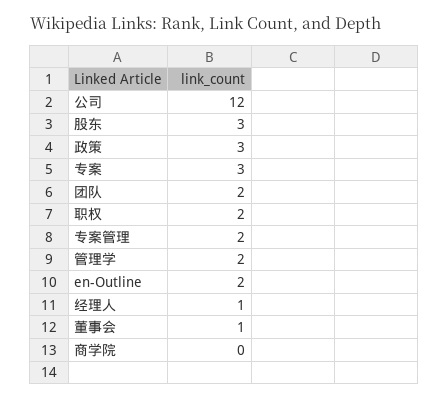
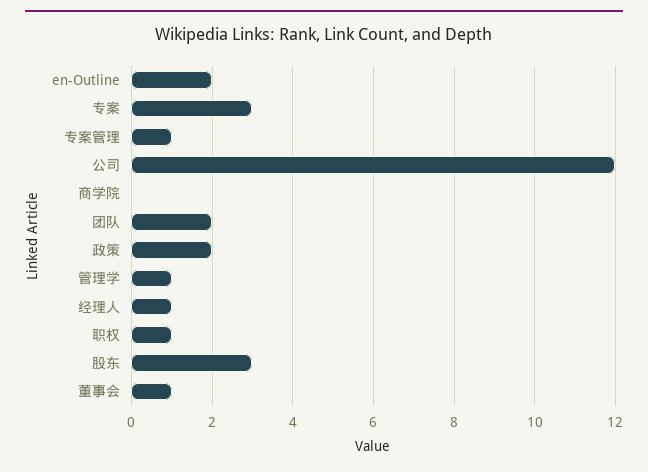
  {
    "公司": 12,
    "股东": 3,
-   "政策": 3,
+   "政策": 2,
    "专案": 3,
    "团队": 2,
-   "职权": 2,
+   "职权": 1,
-   "专案管理": 2,
+   "专案管理": 1,
-   "管理学": 2,
+   "管理学": 1,
    "en-Outline": 2,
    "经理人": 1,
    "董事会": 1,
    "商学院": 0
  }

